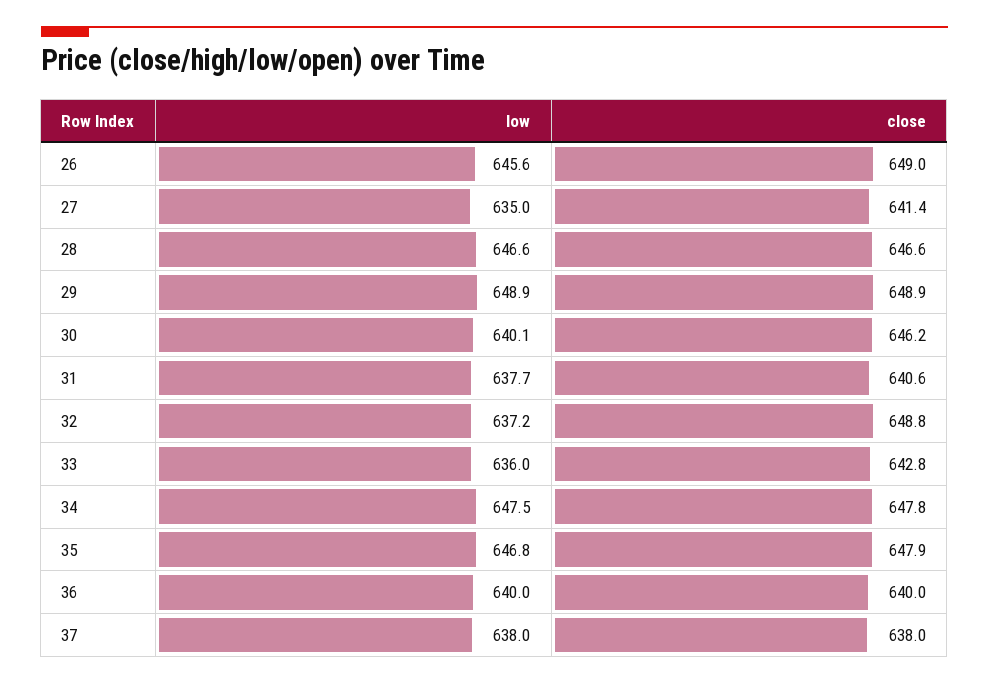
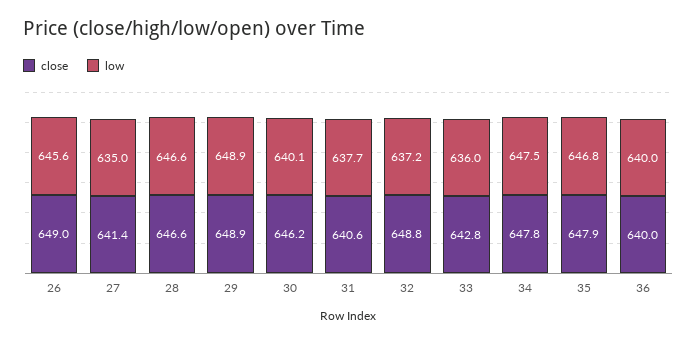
  {
    "low": {
      "26": 645.6,
      "27": 635,
      "28": 646.6,
      "29": 648.9,
      "30": 640.1,
      "31": 637.7,
      "32": 637.2,
      "33": 636,
      "34": 647.5,
      "35": 646.8,
-     "36": 640,
+     "36": 640
-     "37": 638
    },
    "close": {
      "26": 649,
      "27": 641.4,
      "28": 646.6,
      "29": 648.9,
      "30": 646.2,
      "31": 640.6,
      "32": 648.8,
      "33": 642.8,
      "34": 647.8,
      "35": 647.9,
-     "36": 640,
+     "36": 640
-     "37": 638
    }
  }

